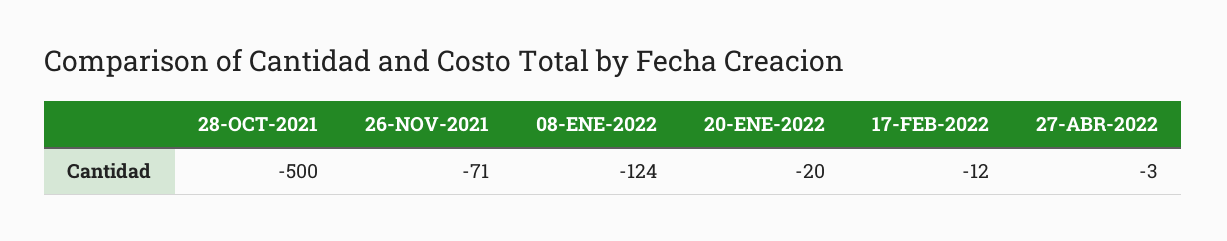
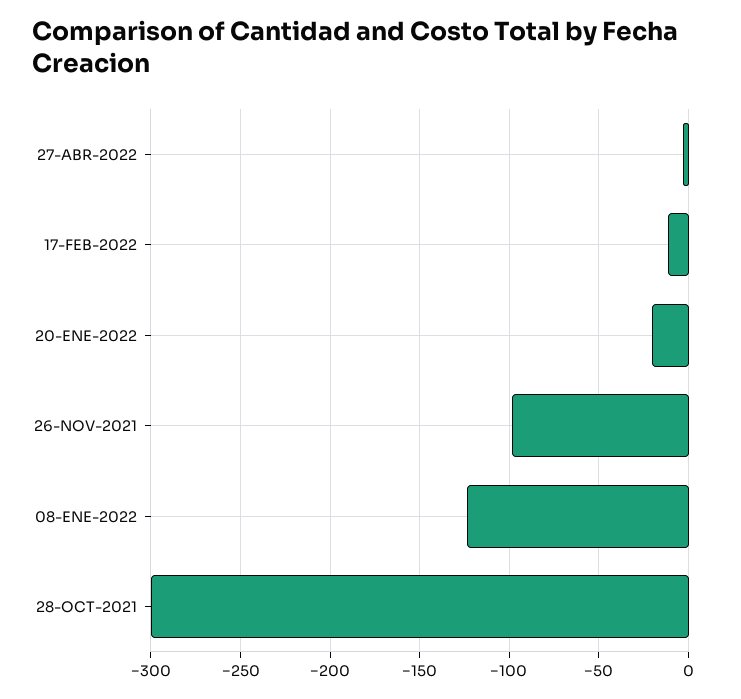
  {
-   "28-OCT-2021": -500,
+   "28-OCT-2021": -300,
-   "26-NOV-2021": -71,
+   "26-NOV-2021": -100,
    "08-ENE-2022": -124,
    "20-ENE-2022": -20,
    "17-FEB-2022": -12,
    "27-ABR-2022": -3
  }

